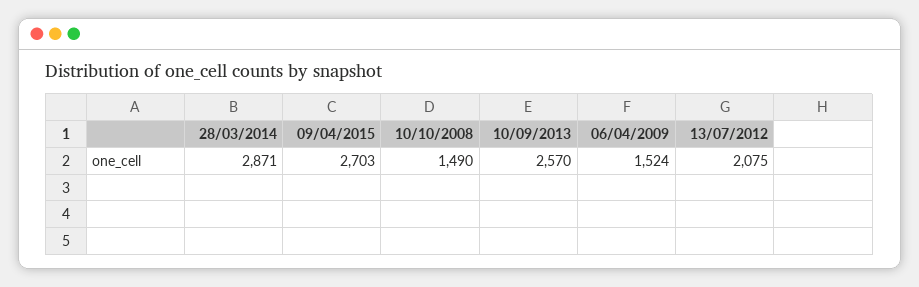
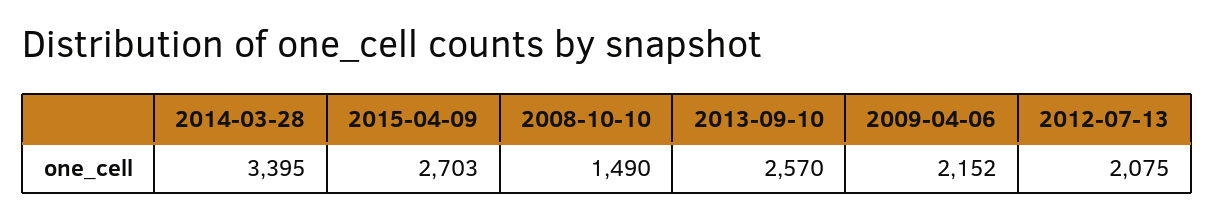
  {
-   "28/03/2014": 2871,
+   "28/03/2014": 3395,
    "09/04/2015": 2703,
    "10/10/2008": 1490,
    "10/09/2013": 2570,
-   "06/04/2009": 1524,
+   "06/04/2009": 2152,
    "13/07/2012": 2075
  }

